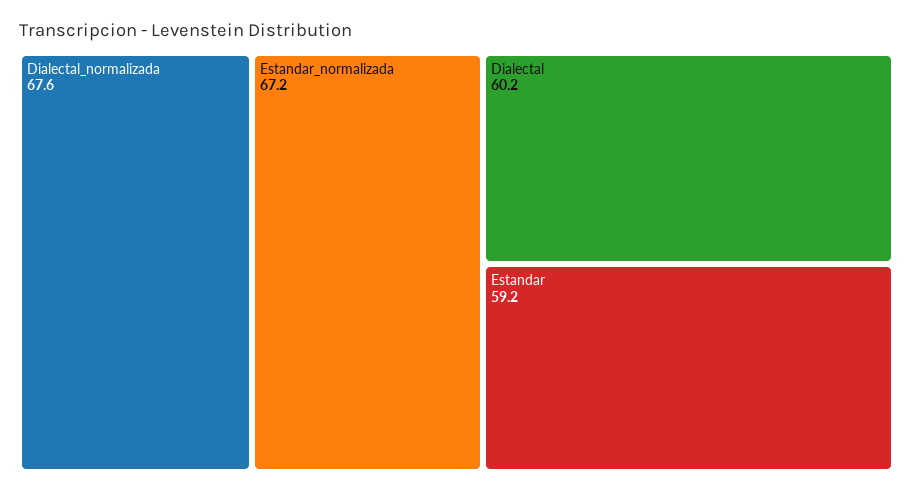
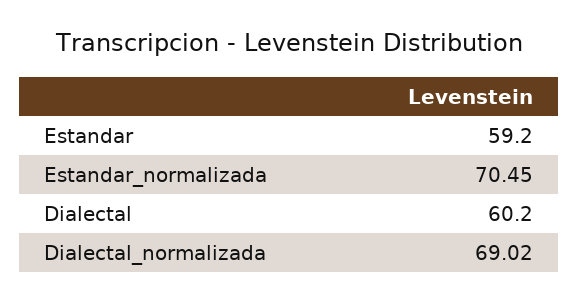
  {
-   "Dialectal_normalizada": 67.6,
+   "Dialectal_normalizada": 69.02,
-   "Estandar_normalizada": 67.2,
+   "Estandar_normalizada": 70.45,
    "Dialectal": 60.2,
    "Estandar": 59.2
  }

